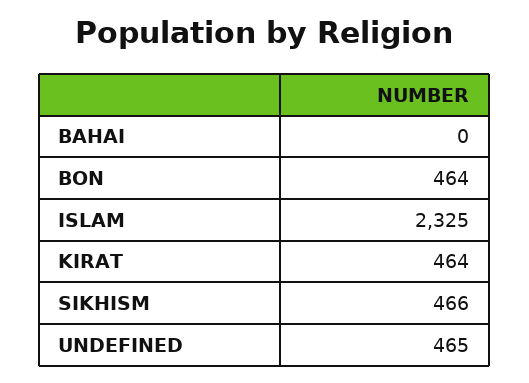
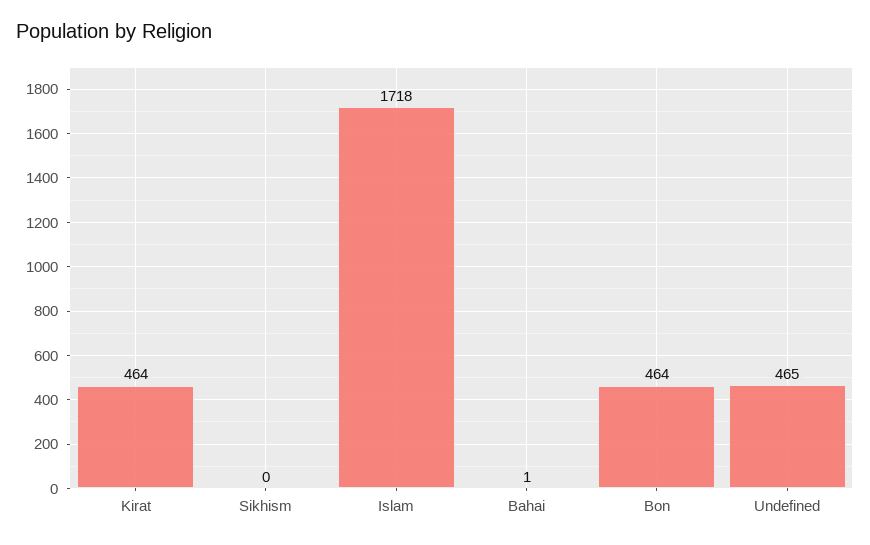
  {
-   "BAHAI": 0,
+   "BAHAI": 1,
    "BON": 464,
-   "ISLAM": 2325,
+   "ISLAM": 1718,
    "KIRAT": 464,
-   "SIKHISM": 466,
+   "SIKHISM": 0,
    "UNDEFINED": 465
  }

